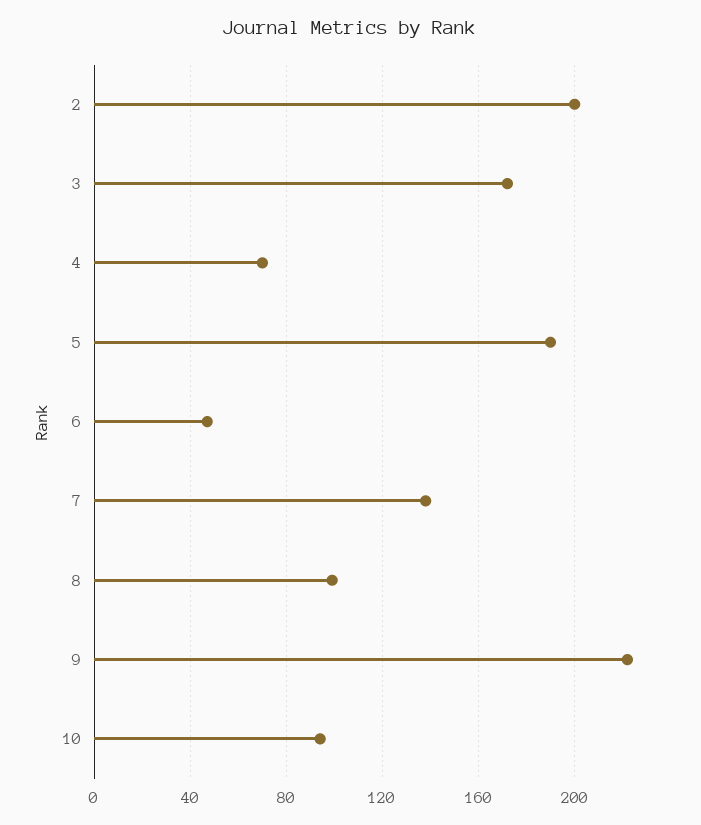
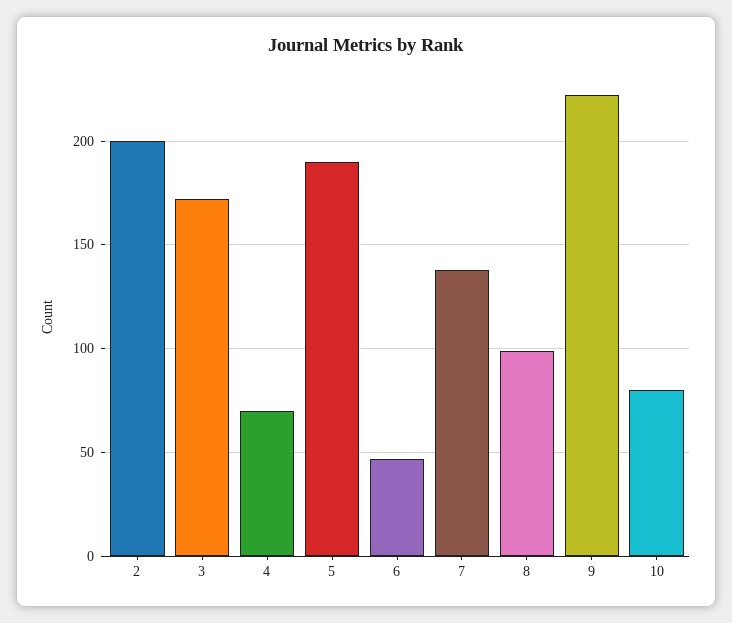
  {
    "2": 200,
    "3": 170,
    "4": 70,
    "5": 190,
    "6": 45,
    "7": 140,
    "8": 100,
    "9": 220,
-   "10": 95
+   "10": 80
  }

